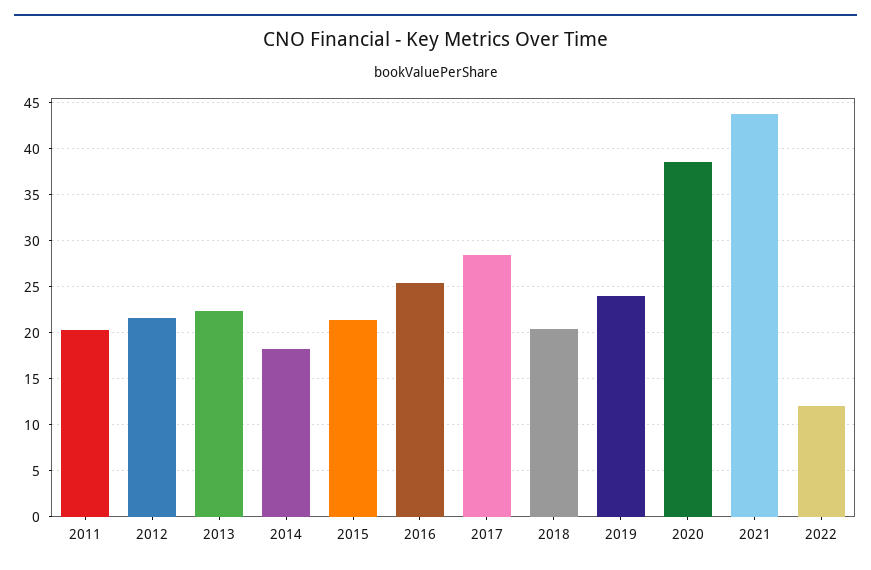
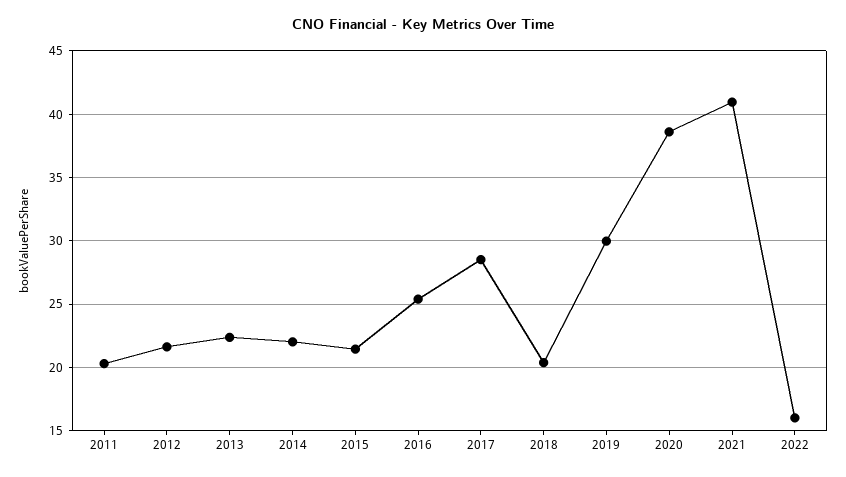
  {
    "2011": 20.5,
    "2012": 21.5,
    "2013": 22.5,
-   "2014": 18,
+   "2014": 22,
    "2015": 21.5,
    "2016": 25.5,
    "2017": 28.5,
    "2018": 20.5,
-   "2019": 24,
+   "2019": 30,
    "2020": 38.5,
-   "2021": 44,
+   "2021": 41,
-   "2022": 12
+   "2022": 16
  }

